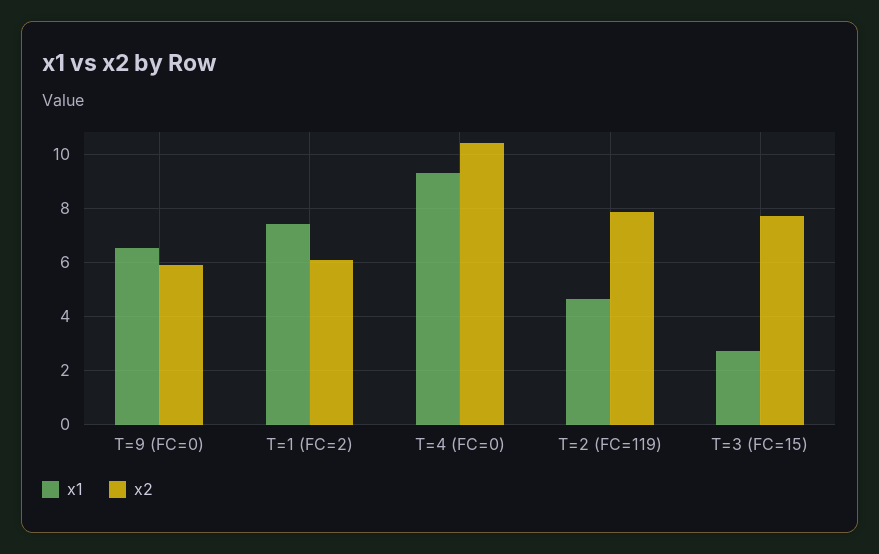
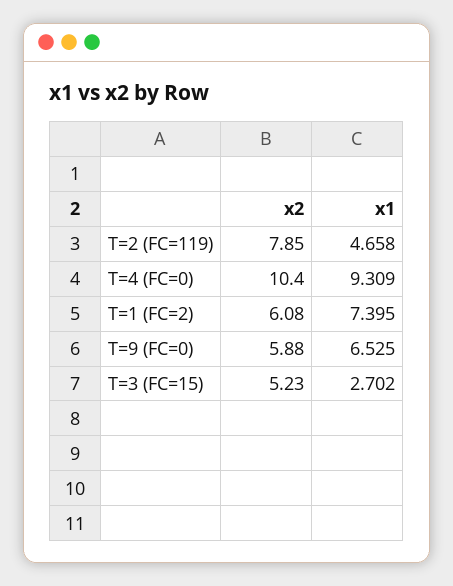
  {
    "x1": {
      "T=9 (FC=0)": 6.525,
      "T=1 (FC=2)": 7.395,
      "T=4 (FC=0)": 9.309,
      "T=2 (FC=119)": 4.658,
      "T=3 (FC=15)": 2.702
    },
    "x2": {
      "T=9 (FC=0)": 5.88,
      "T=1 (FC=2)": 6.08,
      "T=4 (FC=0)": 10.4,
      "T=2 (FC=119)": 7.85,
-     "T=3 (FC=15)": 7.75
+     "T=3 (FC=15)": 5.23
    }
  }

